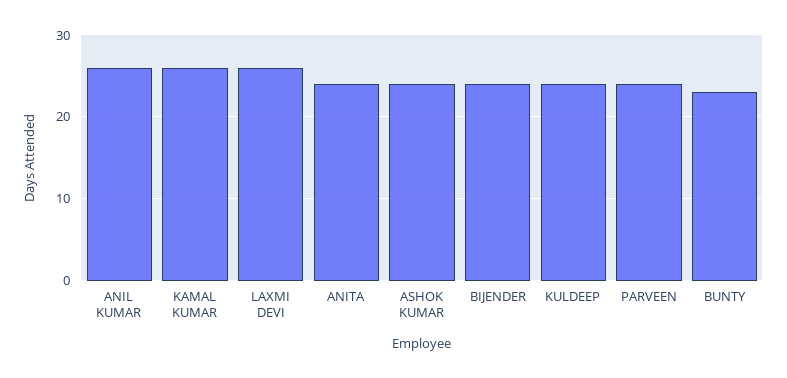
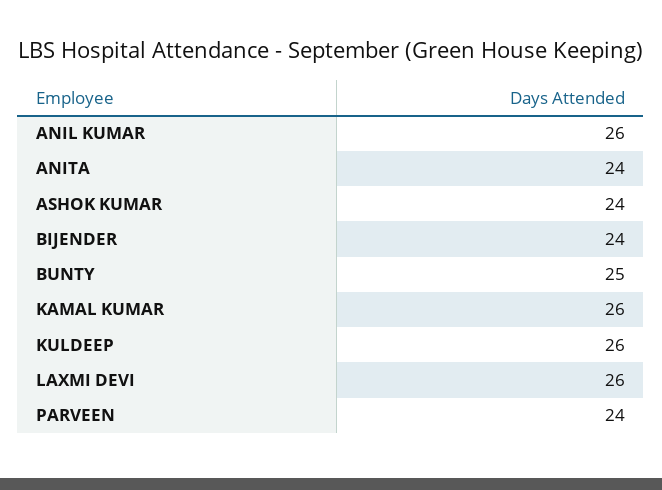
  {
    "ANIL KUMAR": 26,
    "KAMAL KUMAR": 26,
    "LAXMI DEVI": 26,
    "ANITA": 24,
    "ASHOK KUMAR": 24,
    "BIJENDER": 24,
-   "KULDEEP": 24,
+   "KULDEEP": 26,
    "PARVEEN": 24,
-   "BUNTY": 23
+   "BUNTY": 25
  }

